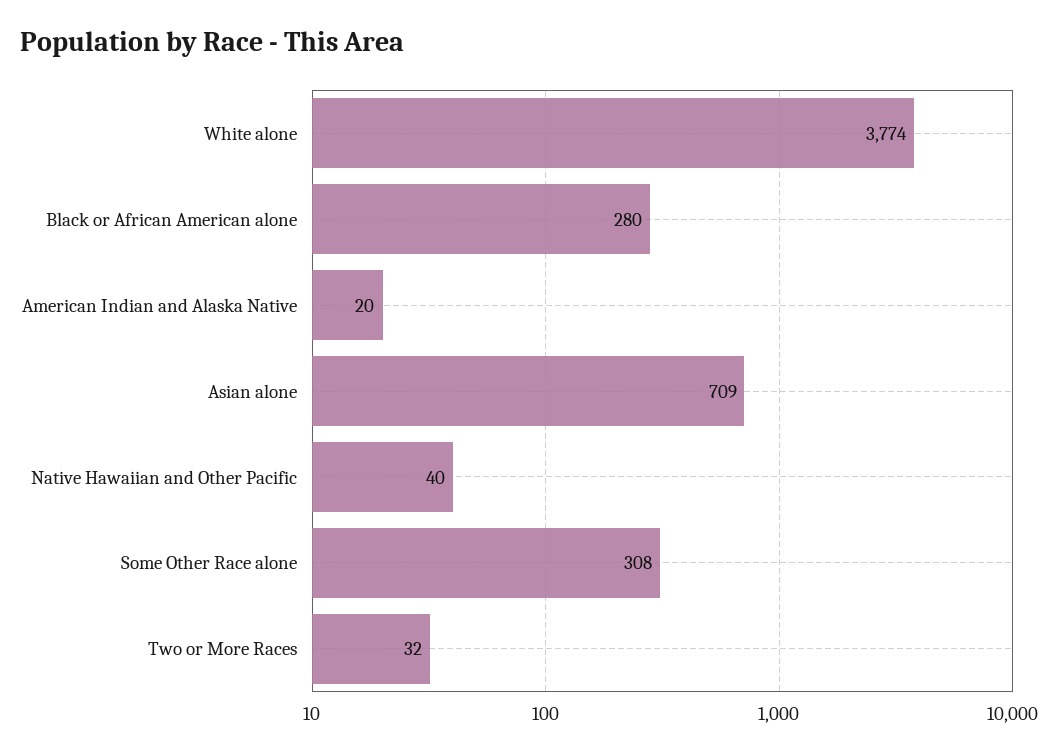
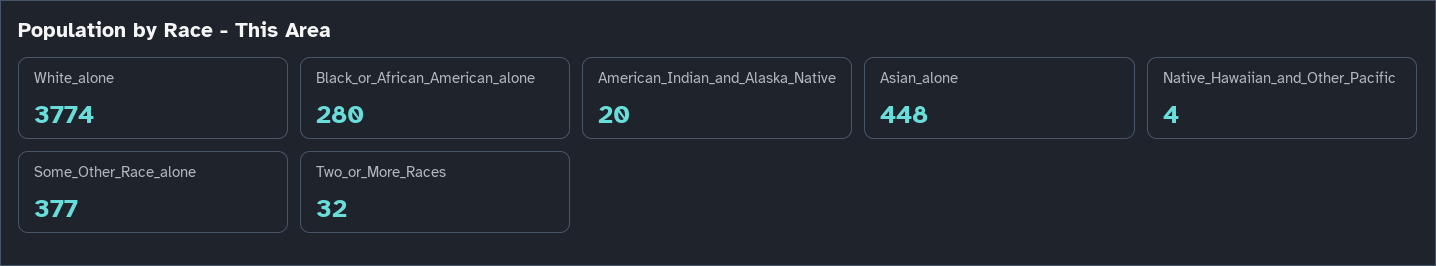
  {
    "White alone": 3774,
    "Black or African American alone": 280,
    "American Indian and Alaska Native": 20,
-   "Asian alone": 709,
+   "Asian alone": 448,
-   "Native Hawaiian and Other Pacific": 40,
+   "Native Hawaiian and Other Pacific": 4,
-   "Some Other Race alone": 308,
+   "Some Other Race alone": 377,
    "Two or More Races": 32
  }

